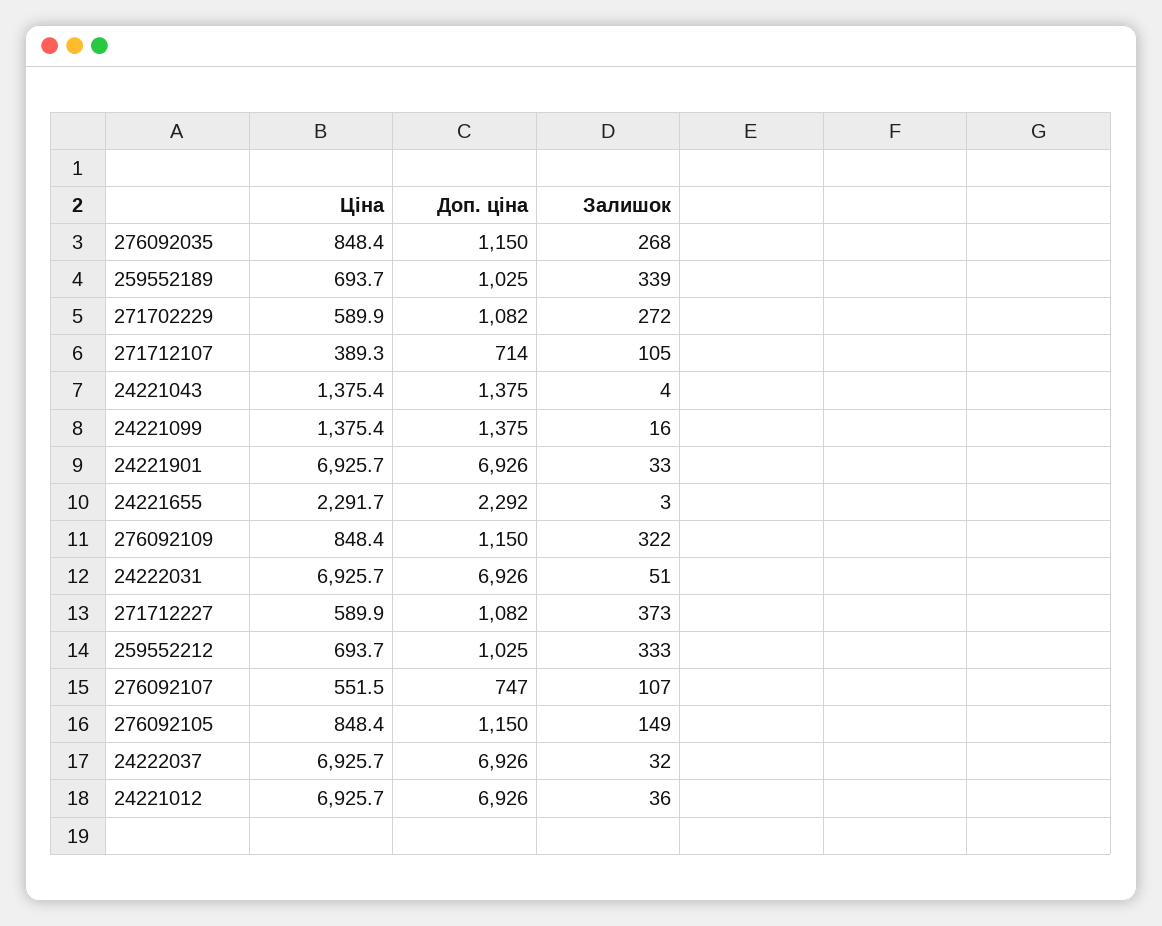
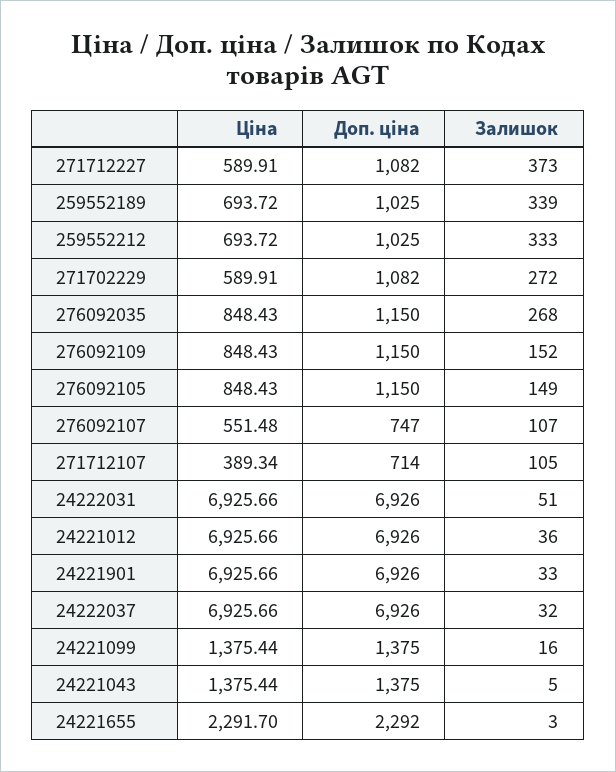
  {
    "Ціна": {
      "276092035": 848.43,
      "259552189": 693.72,
      "271702229": 589.91,
      "271712107": 389.34,
      "24221043": 1375.44,
      "24221099": 1375.44,
      "24221901": 6925.66,
      "24221655": 2291.7,
      "276092109": 848.43,
      "24222031": 6925.66,
      "271712227": 589.91,
      "259552212": 693.72,
      "276092107": 551.48,
      "276092105": 848.43,
      "24222037": 6925.66,
      "24221012": 6925.66
    },
    "Доп. ціна": {
      "276092035": 1150,
      "259552189": 1025,
      "271702229": 1082,
      "271712107": 714,
      "24221043": 1375,
      "24221099": 1375,
      "24221901": 6926,
      "24221655": 2292,
      "276092109": 1150,
      "24222031": 6926,
      "271712227": 1082,
      "259552212": 1025,
      "276092107": 747,
      "276092105": 1150,
      "24222037": 6926,
      "24221012": 6926
    },
    "Залишок": {
      "276092035": 268,
      "259552189": 339,
      "271702229": 272,
      "271712107": 105,
-     "24221043": 4,
+     "24221043": 5,
      "24221099": 16,
      "24221901": 33,
      "24221655": 3,
-     "276092109": 322,
+     "276092109": 152,
      "24222031": 51,
      "271712227": 373,
      "259552212": 333,
      "276092107": 107,
      "276092105": 149,
      "24222037": 32,
      "24221012": 36
    }
  }

